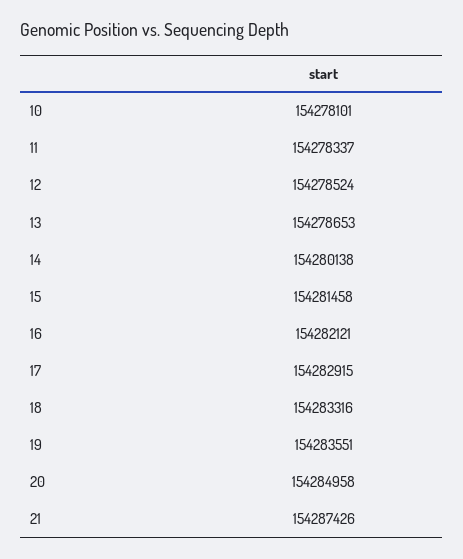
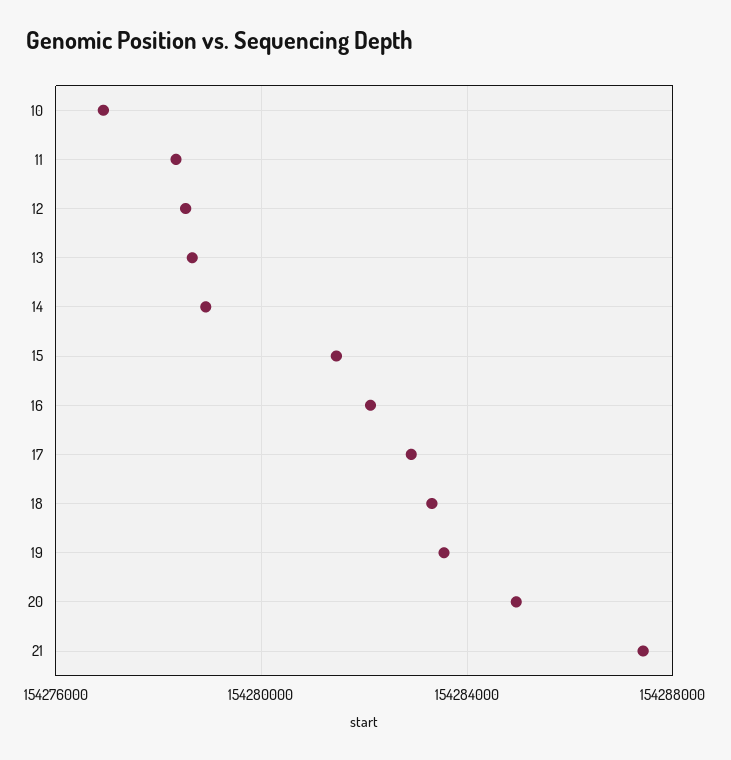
  {
-   "10": 154278101,
+   "10": 154277000,
    "11": 154278337,
    "12": 154278524,
    "13": 154278653,
-   "14": 154280138,
+   "14": 154279000,
    "15": 154281458,
    "16": 154282121,
    "17": 154282915,
    "18": 154283316,
    "19": 154283551,
    "20": 154284958,
    "21": 154287426
  }

